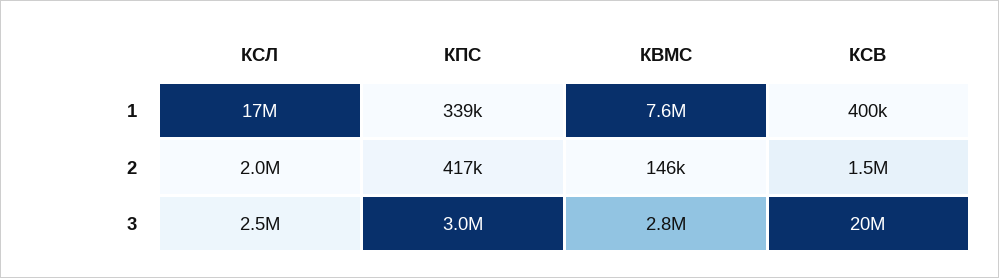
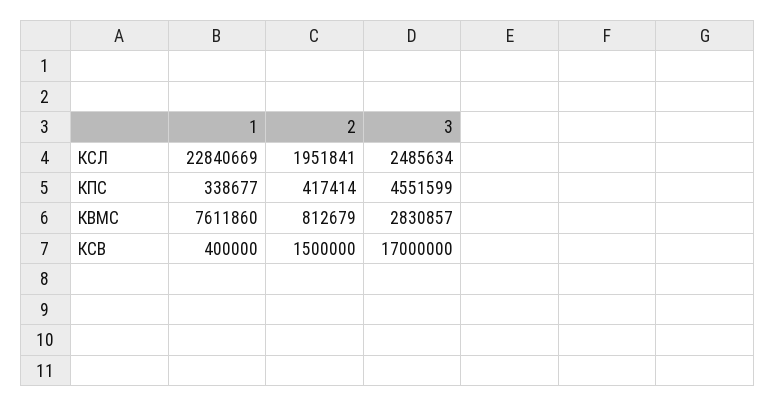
  {
    "КСЛ": {
-     "1": 17000000,
+     "1": 22840669,
      "2": 1951841,
      "3": 2485634
    },
    "КПС": {
      "1": 338677,
      "2": 417414,
-     "3": 3000000
+     "3": 4551599
    },
    "КВМС": {
      "1": 7611860,
-     "2": 146000,
+     "2": 812679,
      "3": 2830857
    },
    "КСВ": {
      "1": 400000,
      "2": 1500000,
-     "3": 20000000
+     "3": 17000000
    }
  }

